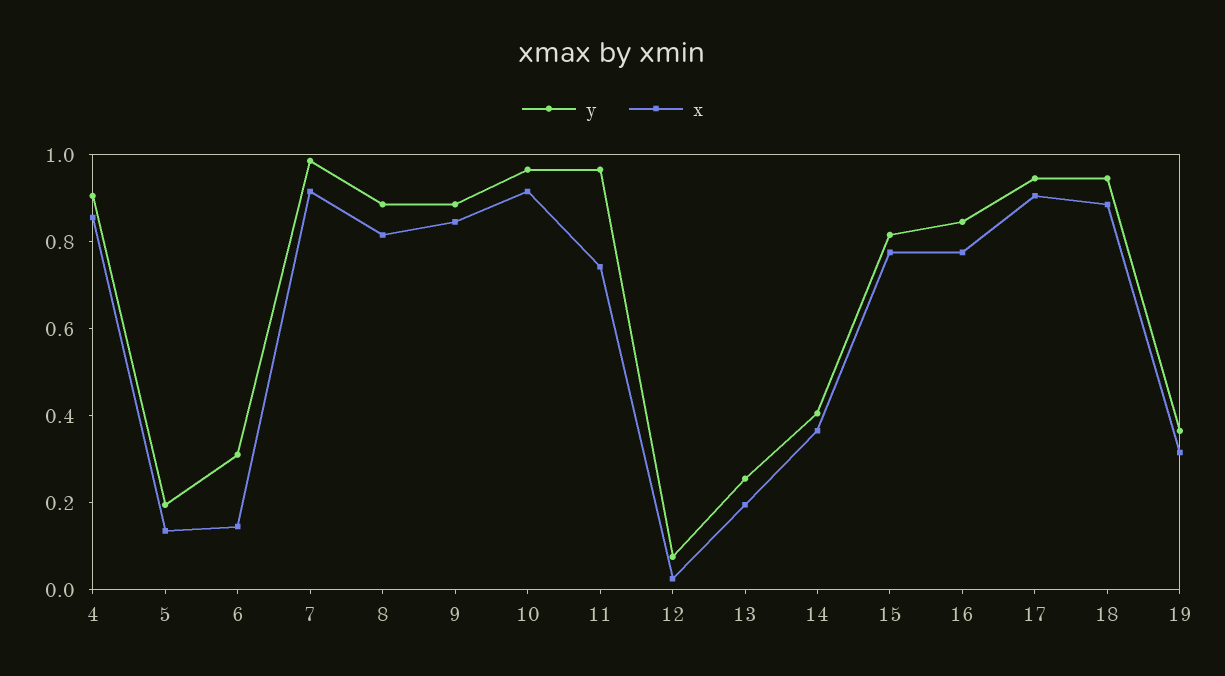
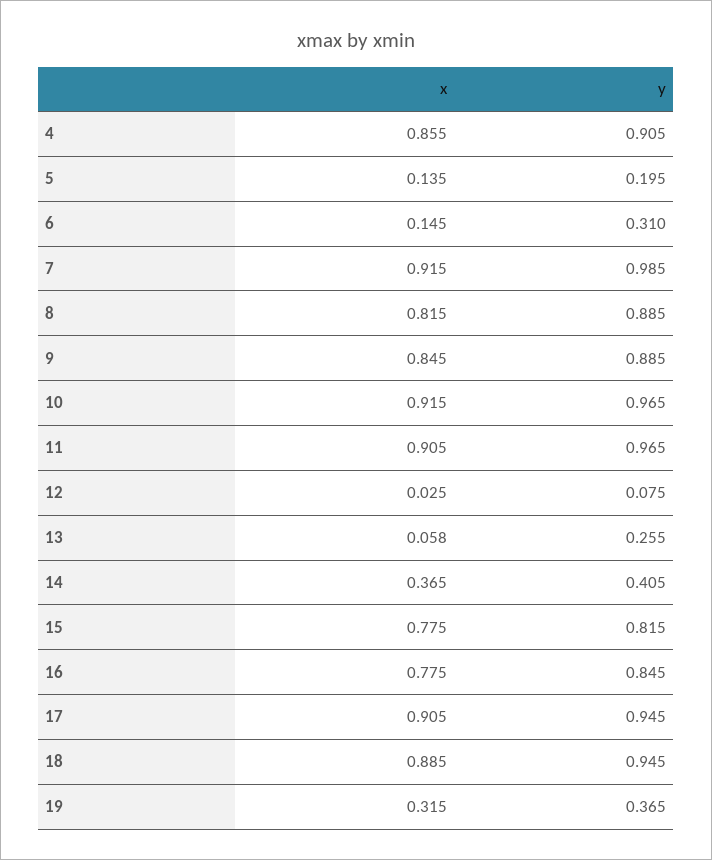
  {
    "y": {
      "4": 0.905,
      "5": 0.195,
      "6": 0.31,
      "7": 0.985,
      "8": 0.885,
      "9": 0.885,
      "10": 0.965,
      "11": 0.965,
      "12": 0.075,
      "13": 0.255,
      "14": 0.405,
      "15": 0.815,
      "16": 0.845,
      "17": 0.945,
      "18": 0.945,
      "19": 0.365
    },
    "x": {
      "4": 0.855,
      "5": 0.135,
      "6": 0.145,
      "7": 0.915,
      "8": 0.815,
      "9": 0.845,
      "10": 0.915,
-     "11": 0.75,
+     "11": 0.905,
      "12": 0.025,
-     "13": 0.2,
+     "13": 0.058,
      "14": 0.365,
      "15": 0.775,
      "16": 0.775,
      "17": 0.905,
      "18": 0.885,
      "19": 0.315
    }
  }

